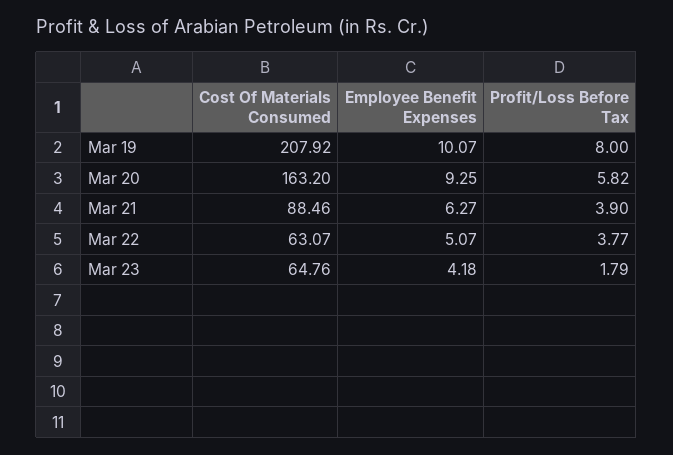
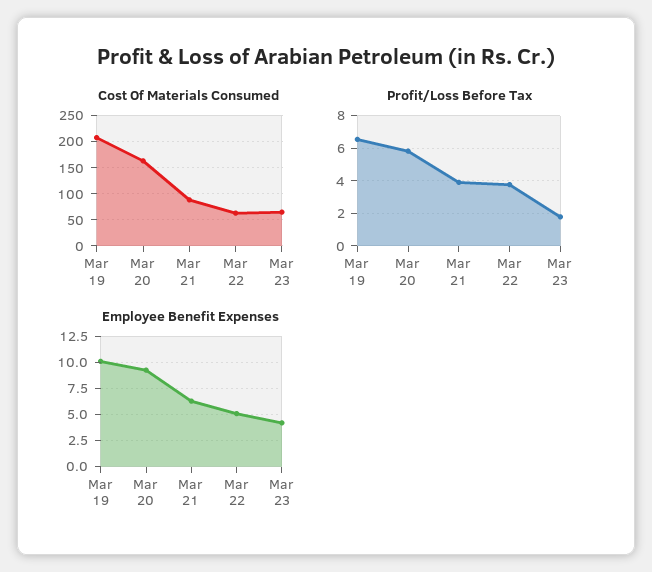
  {
    "Cost Of Materials Consumed": {
      "Mar 19": 207.92,
      "Mar 20": 163.2,
      "Mar 21": 88.46,
      "Mar 22": 63.07,
      "Mar 23": 64.76
    },
    "Employee Benefit Expenses": {
      "Mar 19": 10.07,
      "Mar 20": 9.25,
      "Mar 21": 6.27,
      "Mar 22": 5.07,
      "Mar 23": 4.18
    },
    "Profit/Loss Before Tax": {
-     "Mar 19": 8,
+     "Mar 19": 6.5,
      "Mar 20": 5.82,
      "Mar 21": 3.9,
      "Mar 22": 3.77,
      "Mar 23": 1.79
    }
  }

